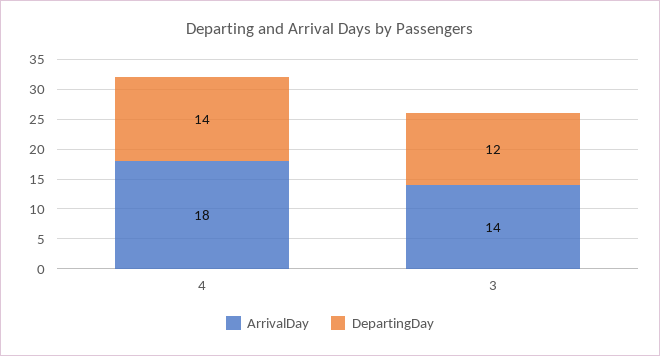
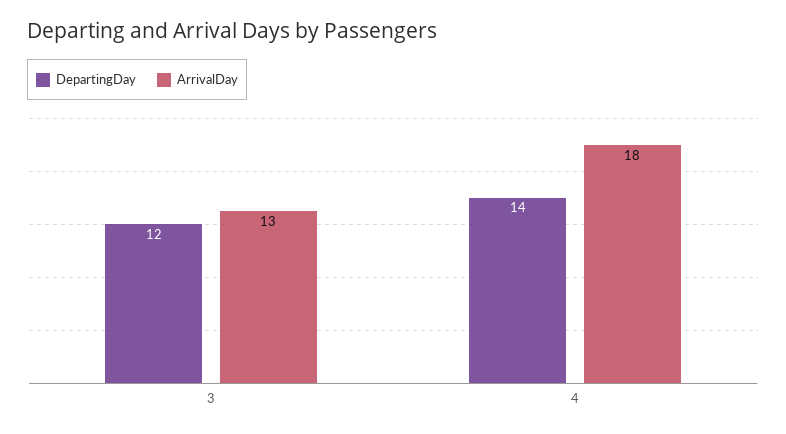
  {
    "ArrivalDay": {
      "4": 18,
-     "3": 14
+     "3": 13
    },
    "DepartingDay": {
      "4": 14,
      "3": 12
    }
  }

